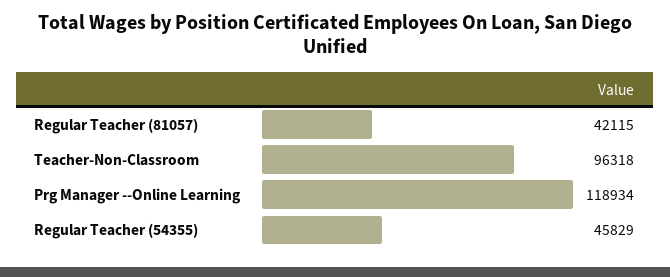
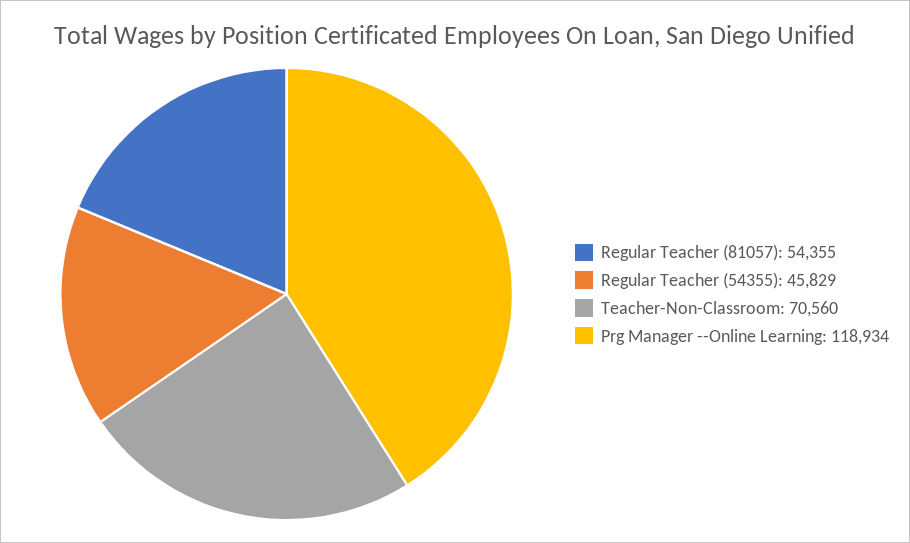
  {
-   "Regular Teacher (81057)": 42115,
+   "Regular Teacher (81057)": 54355,
-   "Teacher-Non-Classroom": 96318,
+   "Teacher-Non-Classroom": 70560,
    "Prg Manager --Online Learning": 118934,
    "Regular Teacher (54355)": 45829
  }

